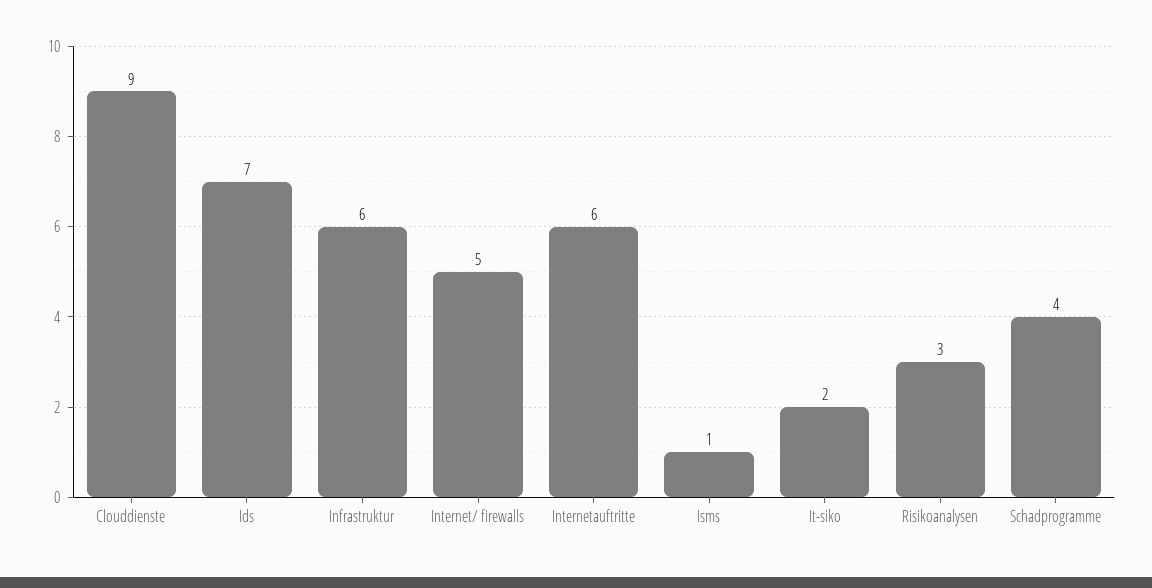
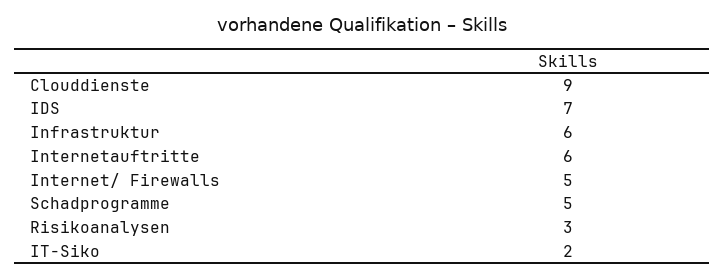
  {
    "Clouddienste": 9,
    "Ids": 7,
    "Infrastruktur": 6,
    "Internet/ firewalls": 5,
    "Internetauftritte": 6,
-   "Isms": 1,
    "It-siko": 2,
    "Risikoanalysen": 3,
-   "Schadprogramme": 4
+   "Schadprogramme": 5
  }

